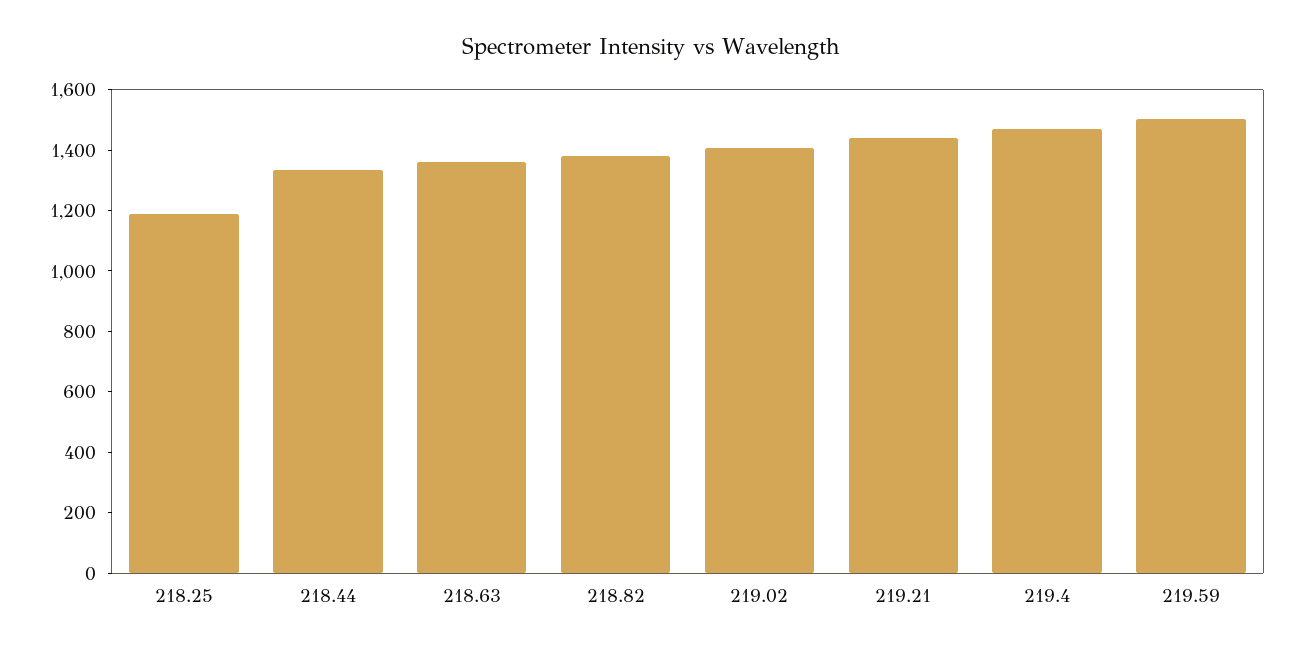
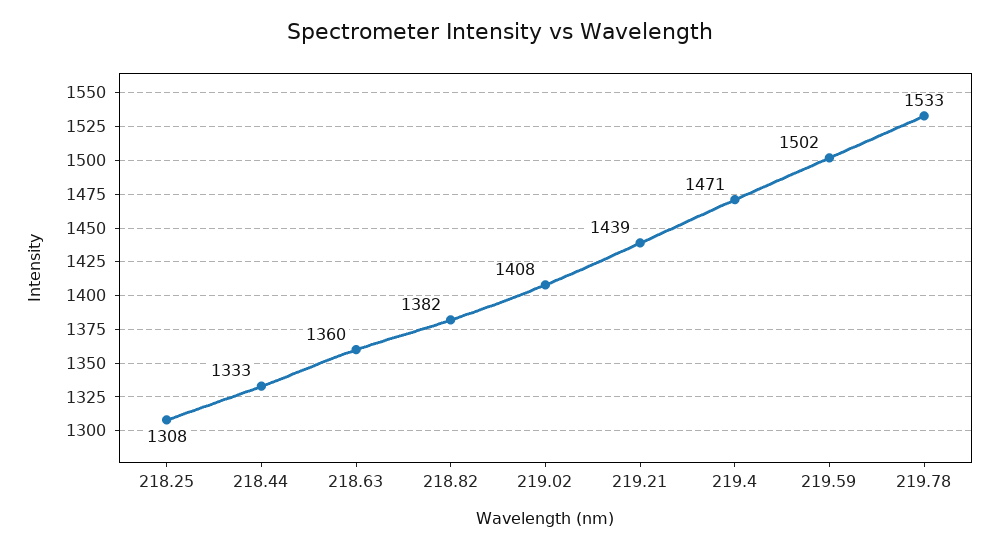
  {
-   "218.25": 1200,
+   "218.25": 1308,
    "218.44": 1333,
    "218.63": 1360,
    "218.82": 1382,
    "219.02": 1408,
    "219.21": 1439,
    "219.4": 1471,
-   "219.59": 1502
+   "219.59": 1502,
+   "219.78": 1533
  }

